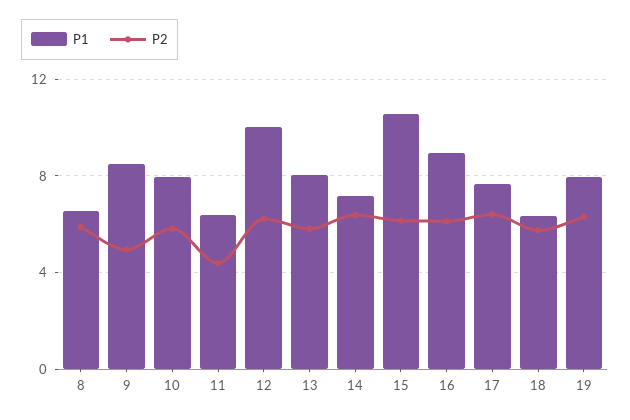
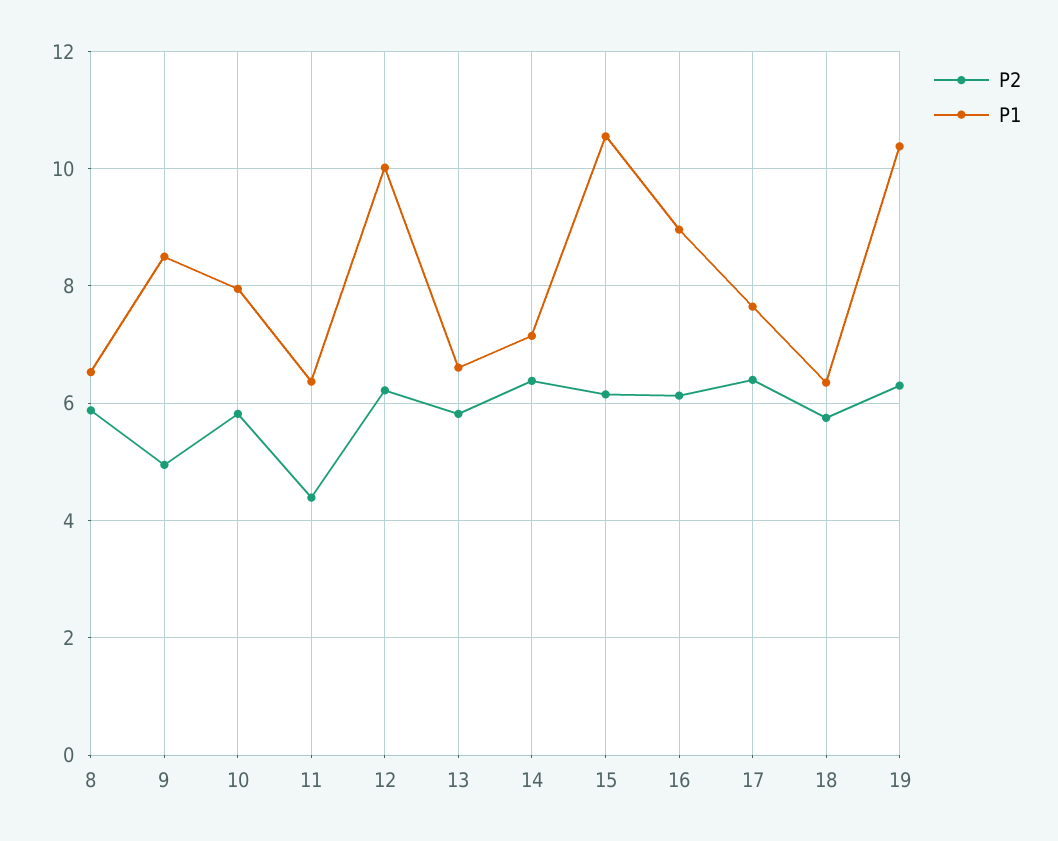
  {
    "P1": {
      "8": 6.6,
      "9": 8.6,
      "10": 8,
      "11": 6.4,
      "12": 10,
-     "13": 8,
+     "13": 6.6,
      "14": 7.2,
      "15": 10.6,
      "16": 9,
      "17": 7.6,
      "18": 6.4,
-     "19": 8
+     "19": 10.4
    },
    "P2": {
      "8": 5.8,
      "9": 5,
      "10": 5.8,
      "11": 4.4,
      "12": 6.2,
      "13": 5.8,
      "14": 6.4,
      "15": 6.2,
      "16": 6.2,
      "17": 6.4,
      "18": 5.8,
      "19": 6.4
    }
  }

